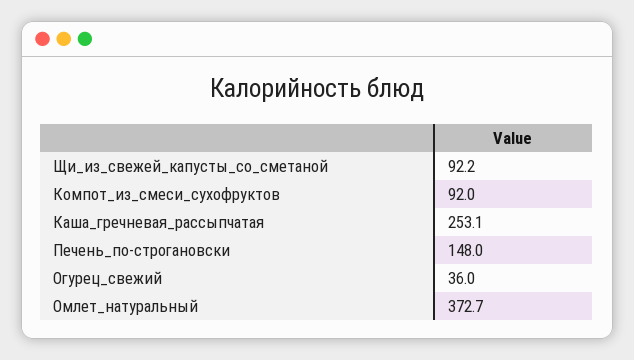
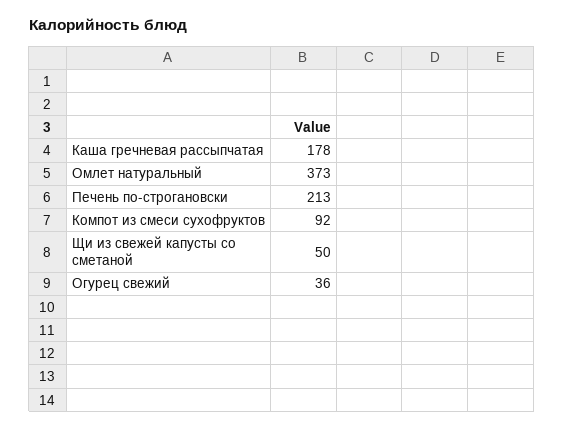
  {
-   "Щи_из_свежей_капусты_со_сметаной": 92.2,
+   "Щи_из_свежей_капусты_со_сметаной": 50,
    "Компот_из_смеси_сухофруктов": 92,
-   "Каша_гречневая_рассыпчатая": 253.1,
+   "Каша_гречневая_рассыпчатая": 178,
-   "Печень_по-строгановски": 148,
+   "Печень_по-строгановски": 213,
    "Огурец_свежий": 36,
    "Омлет_натуральный": 372.7
  }

